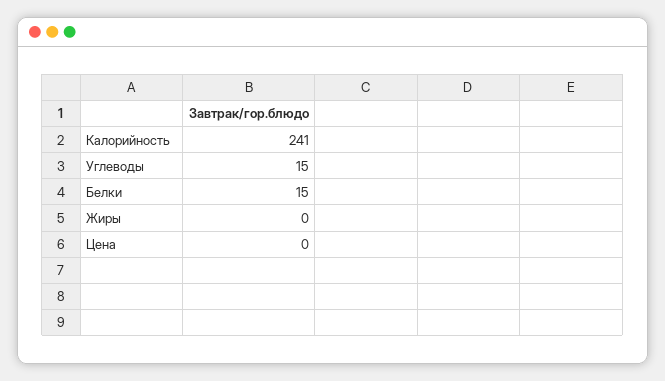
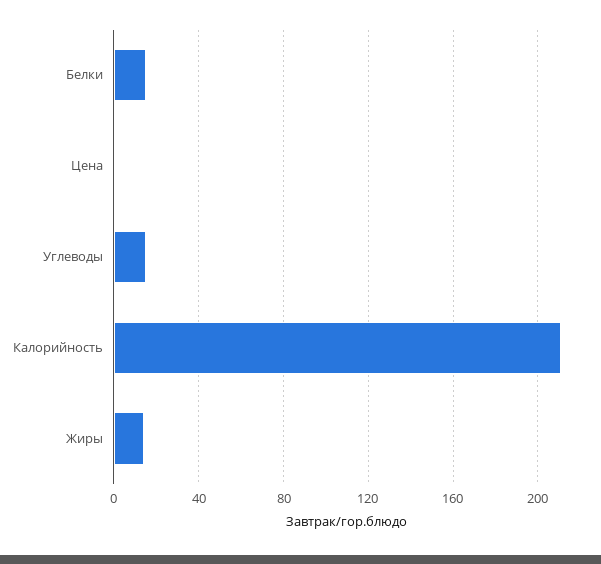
  {
-   "Калорийность": 241,
+   "Калорийность": 210,
    "Углеводы": 15,
    "Белки": 15,
-   "Жиры": 0,
+   "Жиры": 15,
    "Цена": 0
  }

